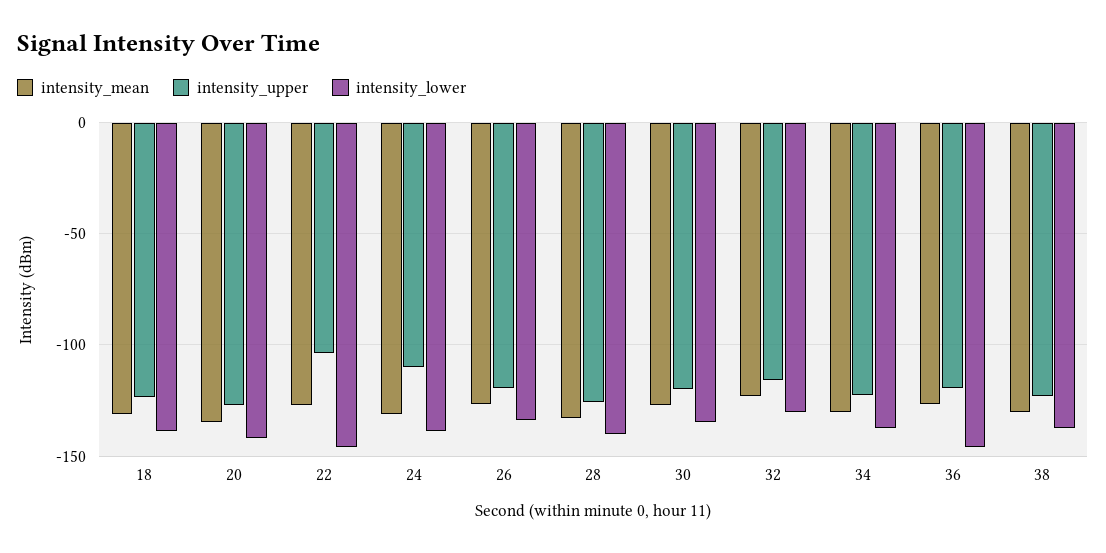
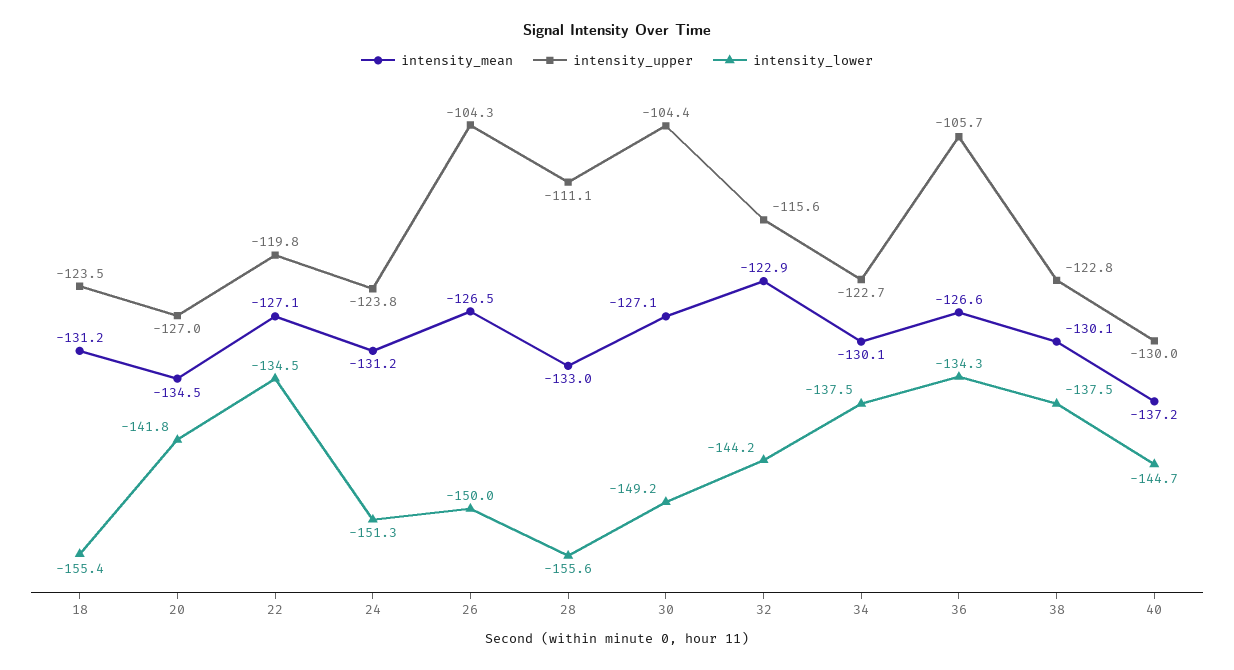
  {
    "intensity_mean": {
      "18": -131.2,
      "20": -134.5,
      "22": -127.1,
      "24": -131.2,
      "26": -126.5,
      "28": -133,
      "30": -127.1,
      "32": -122.9,
      "34": -130.1,
      "36": -126.6,
-     "38": -130.1
+     "38": -130.1,
+     "40": -137.2
    },
    "intensity_upper": {
      "18": -123.5,
      "20": -127,
-     "22": -105,
+     "22": -119.8,
-     "24": -110,
+     "24": -123.8,
-     "26": -120,
+     "26": -104.3,
-     "28": -125,
+     "28": -111.1,
-     "30": -120,
+     "30": -104.4,
      "32": -115.6,
      "34": -122.7,
-     "36": -120,
+     "36": -105.7,
-     "38": -122.8
+     "38": -122.8,
+     "40": -130
    },
    "intensity_lower": {
-     "18": -140,
+     "18": -155.4,
      "20": -141.8,
-     "22": -145,
+     "22": -134.5,
-     "24": -140,
+     "24": -151.3,
-     "26": -135,
+     "26": -150,
-     "28": -140,
+     "28": -155.6,
-     "30": -135,
+     "30": -149.2,
-     "32": -130,
+     "32": -144.2,
      "34": -137.5,
-     "36": -145,
+     "36": -134.3,
-     "38": -137.5
+     "38": -137.5,
+     "40": -144.7
    }
  }

